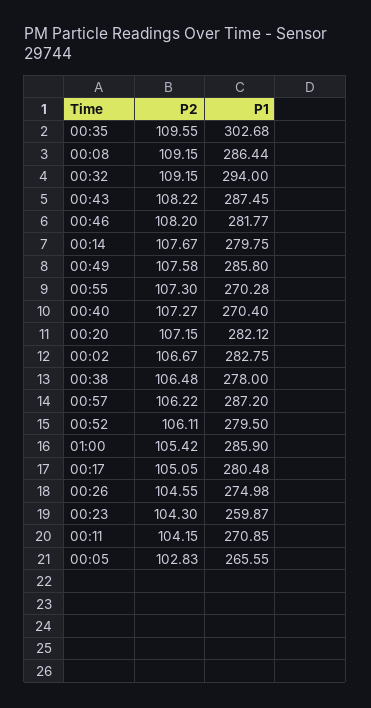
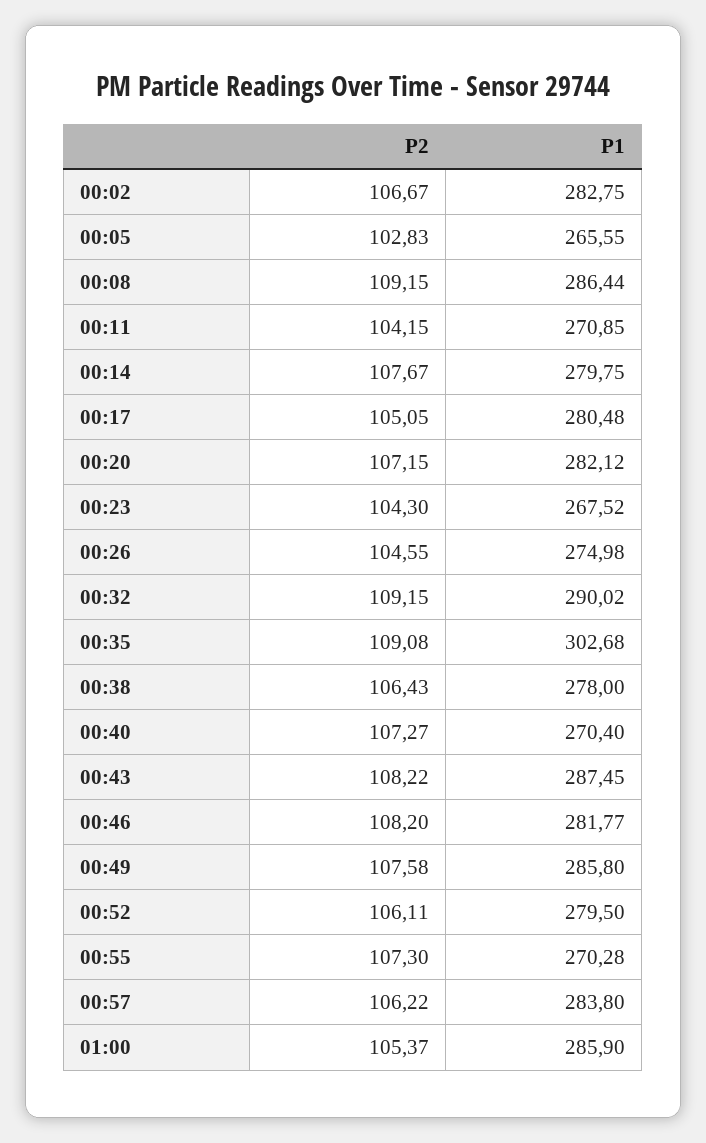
  {
    "P2": {
-     "00:35": 109.55,
+     "00:35": 109.08,
      "00:08": 109.15,
      "00:32": 109.15,
      "00:43": 108.22,
      "00:46": 108.2,
      "00:14": 107.67,
      "00:49": 107.58,
      "00:55": 107.3,
      "00:40": 107.27,
      "00:20": 107.15,
      "00:02": 106.67,
-     "00:38": 106.48,
+     "00:38": 106.43,
      "00:57": 106.22,
      "00:52": 106.11,
-     "01:00": 105.42,
+     "01:00": 105.37,
      "00:17": 105.05,
      "00:26": 104.55,
      "00:23": 104.3,
      "00:11": 104.15,
      "00:05": 102.83
    },
    "P1": {
      "00:35": 302.68,
      "00:08": 286.44,
-     "00:32": 294,
+     "00:32": 290.02,
      "00:43": 287.45,
      "00:46": 281.77,
      "00:14": 279.75,
      "00:49": 285.8,
      "00:55": 270.28,
      "00:40": 270.4,
      "00:20": 282.12,
      "00:02": 282.75,
      "00:38": 278,
-     "00:57": 287.2,
+     "00:57": 283.8,
      "00:52": 279.5,
      "01:00": 285.9,
      "00:17": 280.48,
      "00:26": 274.98,
-     "00:23": 259.87,
+     "00:23": 267.52,
      "00:11": 270.85,
      "00:05": 265.55
    }
  }

